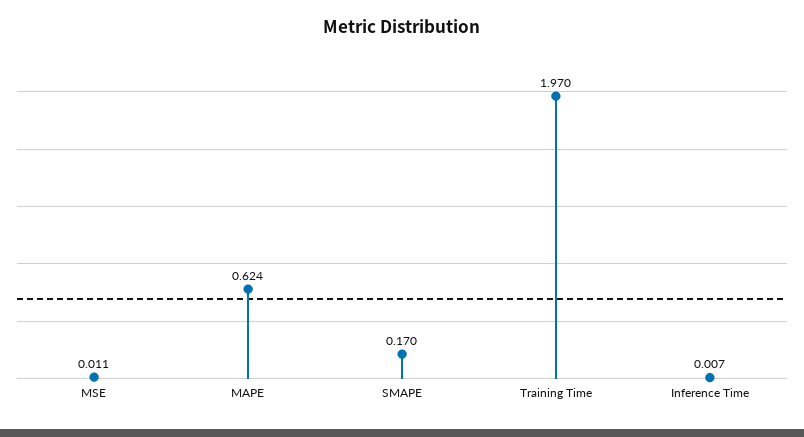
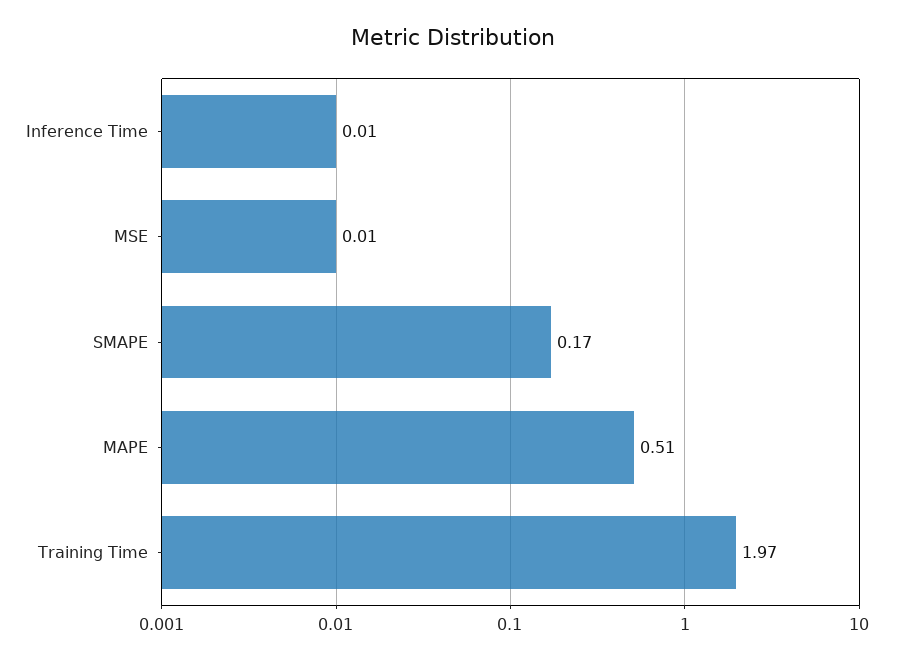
  {
    "MSE": 0.011,
-   "MAPE": 0.624,
+   "MAPE": 0.51,
    "SMAPE": 0.17,
    "Training Time": 1.97,
    "Inference Time": 0.007
  }

